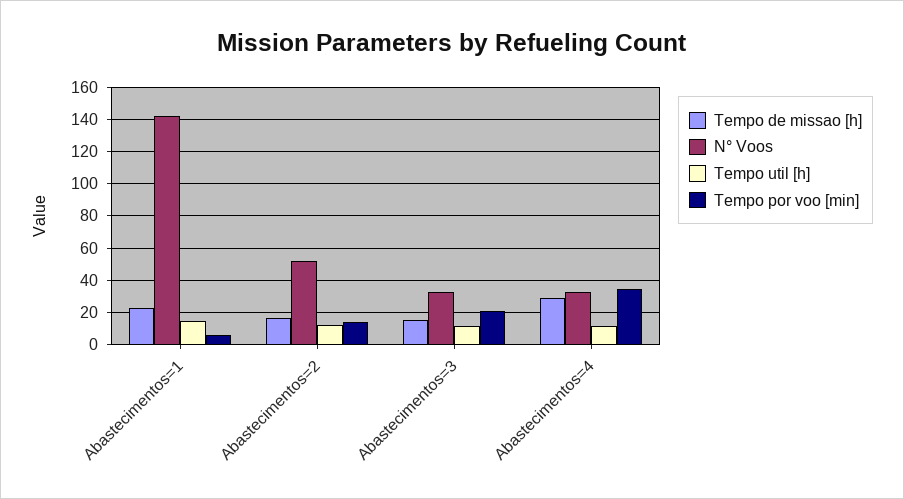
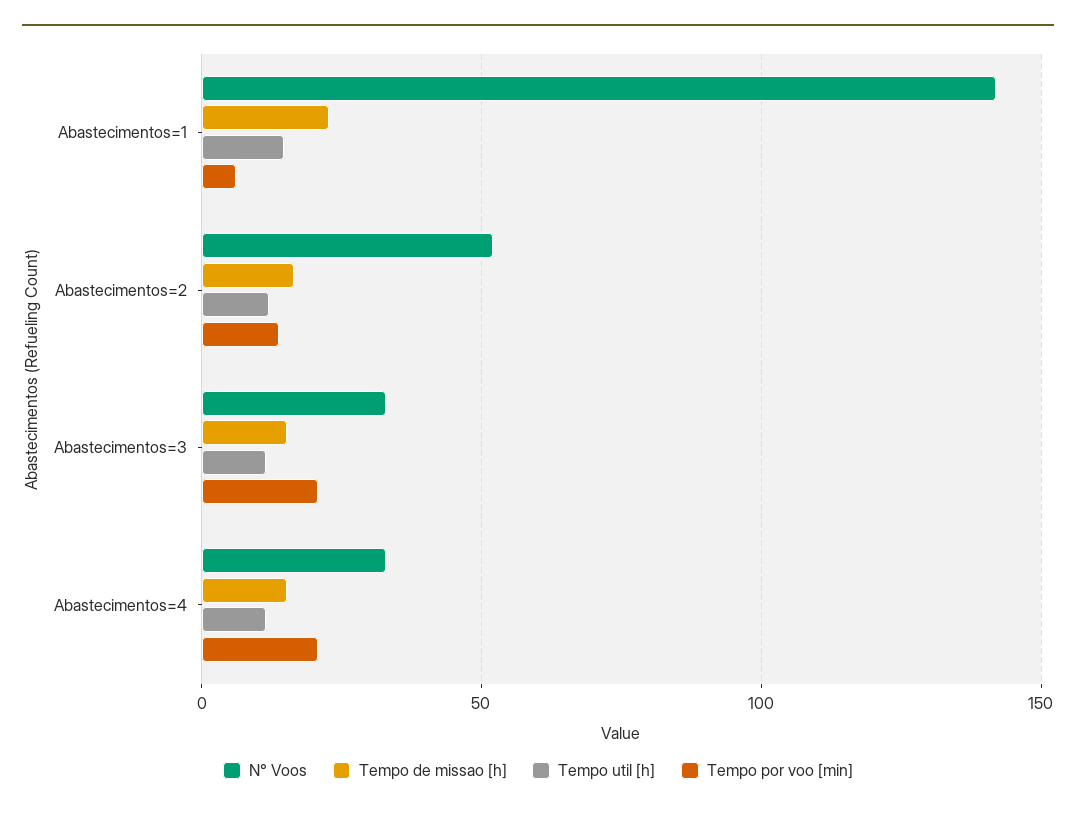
  {
    "Tempo de missao [h]": {
      "Abastecimentos=1": 25,
      "Abastecimentos=2": 15,
      "Abastecimentos=3": 15,
-     "Abastecimentos=4": 30
+     "Abastecimentos=4": 15
    },
    "N° Voos": {
      "Abastecimentos=1": 140,
      "Abastecimentos=2": 50,
      "Abastecimentos=3": 35,
      "Abastecimentos=4": 35
    },
    "Tempo util [h]": {
      "Abastecimentos=1": 15,
      "Abastecimentos=2": 10,
      "Abastecimentos=3": 10,
      "Abastecimentos=4": 10
    },
    "Tempo por voo [min]": {
      "Abastecimentos=1": 5,
      "Abastecimentos=2": 15,
      "Abastecimentos=3": 20,
-     "Abastecimentos=4": 35
+     "Abastecimentos=4": 20
    }
  }

